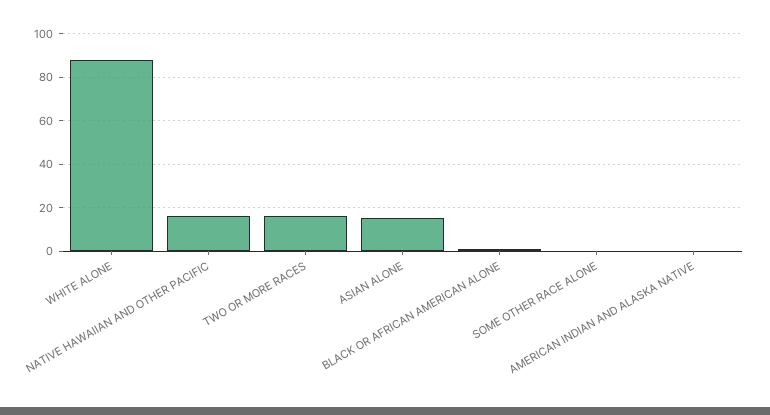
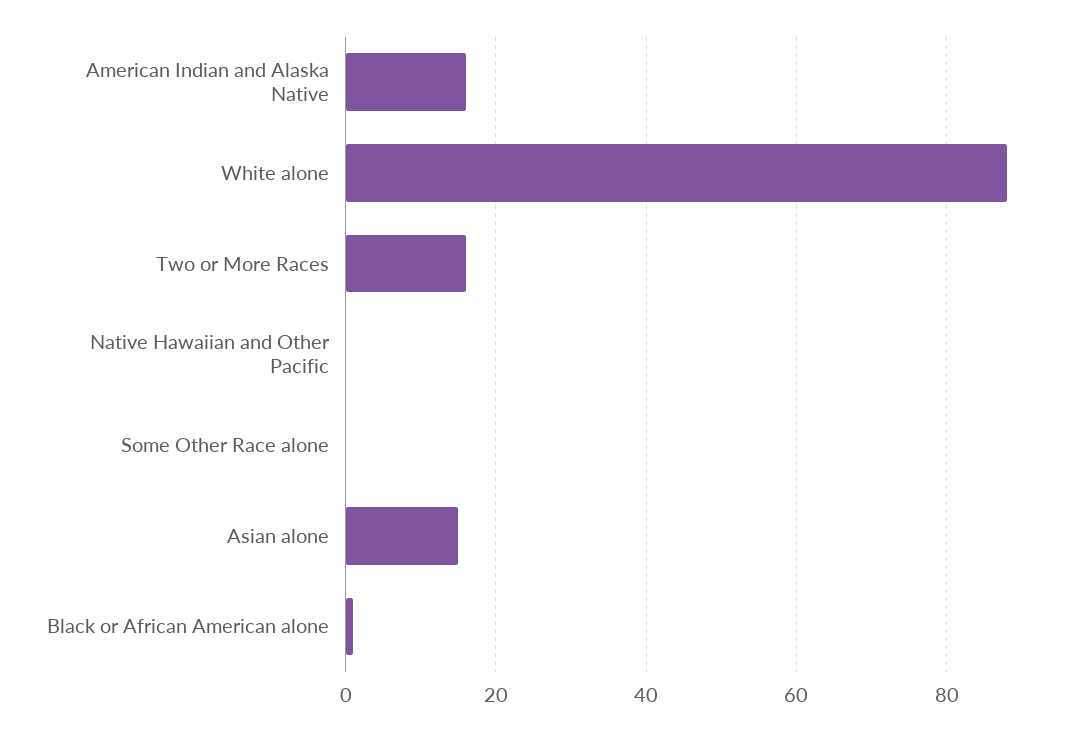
  {
    "WHITE ALONE": 90,
-   "NATIVE HAWAIIAN AND OTHER PACIFIC": 15,
+   "NATIVE HAWAIIAN AND OTHER PACIFIC": 0,
    "TWO OR MORE RACES": 15,
    "ASIAN ALONE": 15,
    "BLACK OR AFRICAN AMERICAN ALONE": 0,
    "SOME OTHER RACE ALONE": 0,
-   "AMERICAN INDIAN AND ALASKA NATIVE": 0
+   "AMERICAN INDIAN AND ALASKA NATIVE": 15
  }

